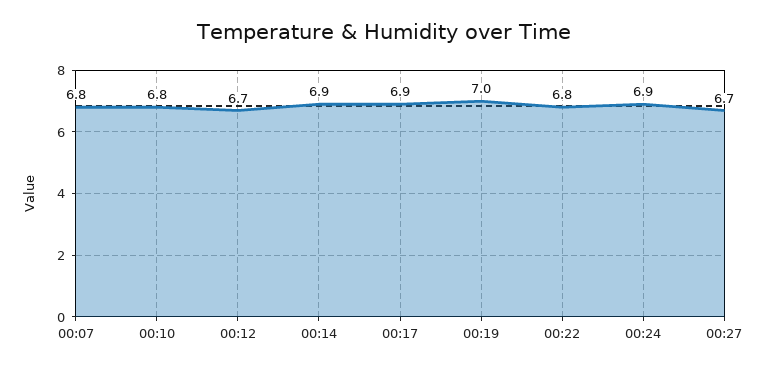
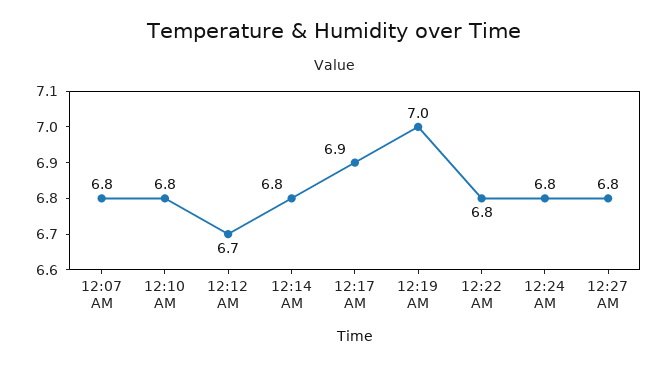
  {
    "00:07": 6.8,
    "00:10": 6.8,
    "00:12": 6.7,
-   "00:14": 6.9,
+   "00:14": 6.8,
    "00:17": 6.9,
    "00:19": 7,
    "00:22": 6.8,
-   "00:24": 6.9,
+   "00:24": 6.8,
-   "00:27": 6.7
+   "00:27": 6.8
  }

